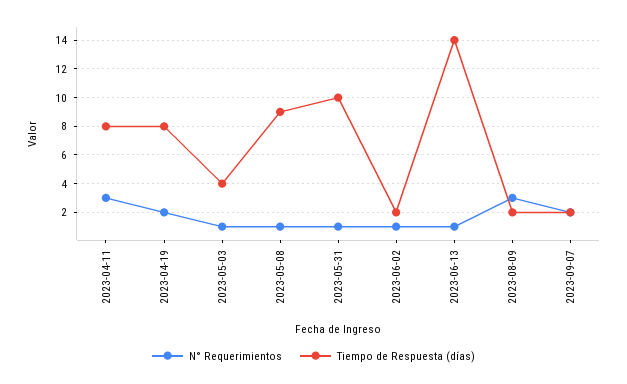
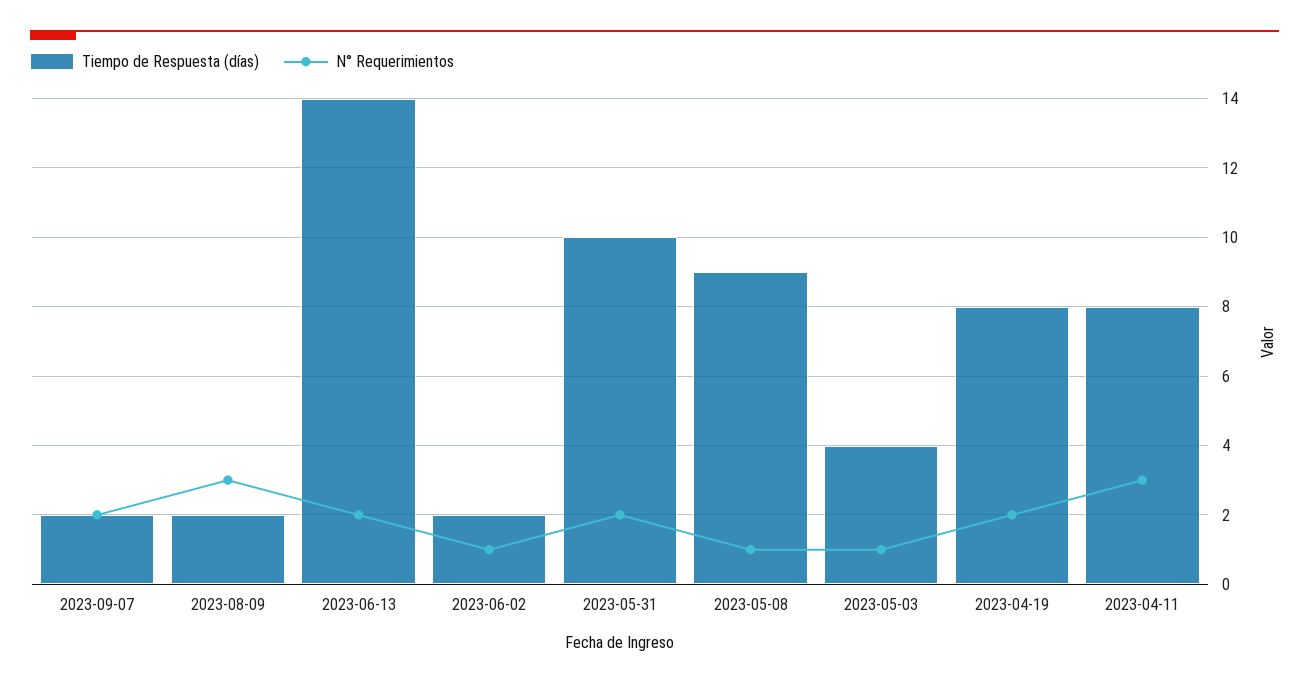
  {
    "N° Requerimientos": {
      "2023-04-11": 3,
      "2023-04-19": 2,
      "2023-05-03": 1,
      "2023-05-08": 1,
-     "2023-05-31": 1,
+     "2023-05-31": 2,
      "2023-06-02": 1,
-     "2023-06-13": 1,
+     "2023-06-13": 2,
      "2023-08-09": 3,
      "2023-09-07": 2
    },
    "Tiempo de Respuesta (días)": {
      "2023-04-11": 8,
      "2023-04-19": 8,
      "2023-05-03": 4,
      "2023-05-08": 9,
      "2023-05-31": 10,
      "2023-06-02": 2,
      "2023-06-13": 14,
      "2023-08-09": 2,
      "2023-09-07": 2
    }
  }

